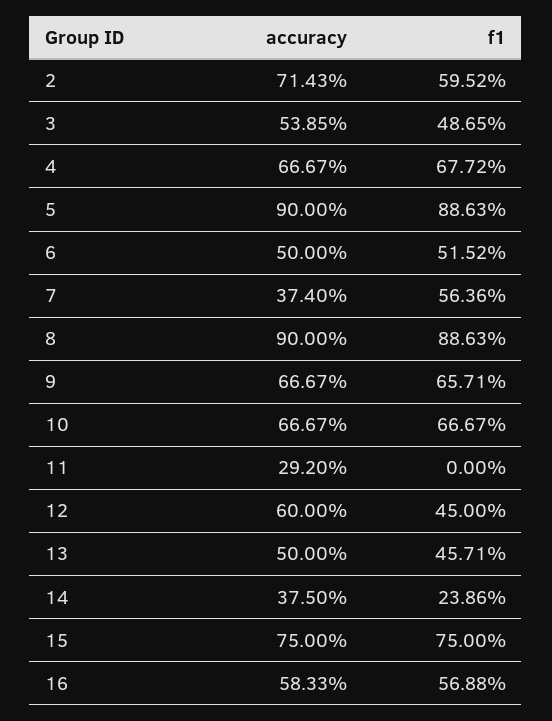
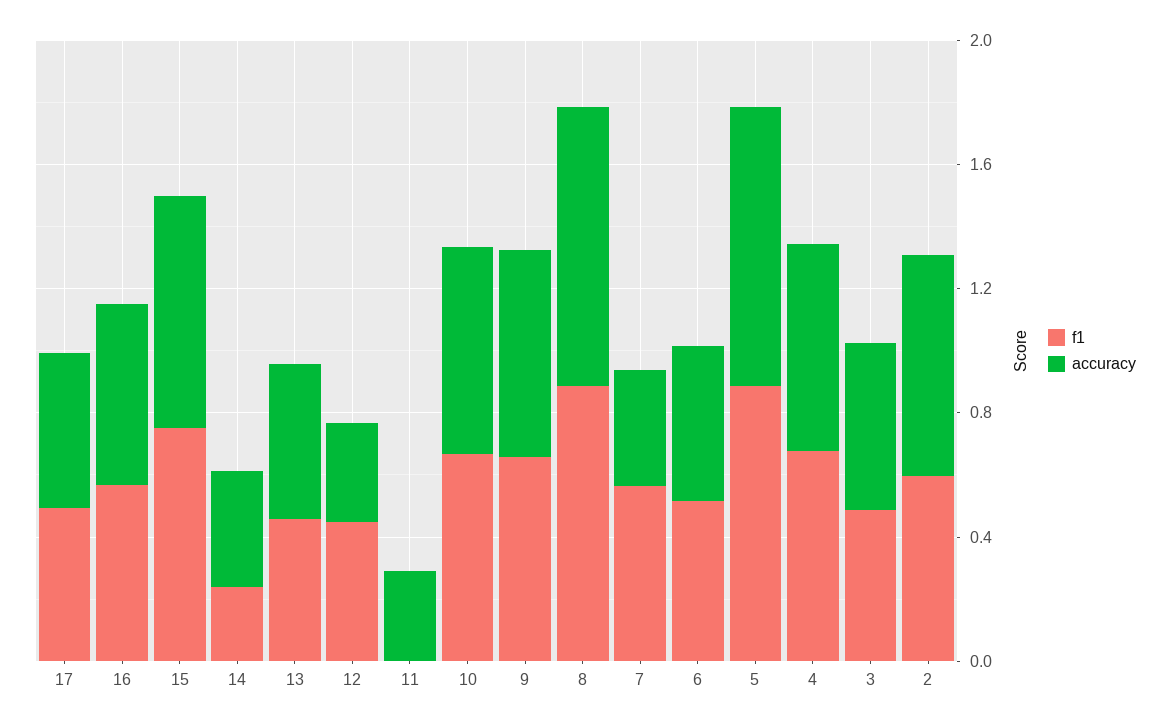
  {
    "accuracy": {
      "2": 0.7143,
      "3": 0.5385,
      "4": 0.6667,
      "5": 0.9,
      "6": 0.5,
      "7": 0.374,
      "8": 0.9,
      "9": 0.6667,
      "10": 0.6667,
      "11": 0.292,
-     "12": 0.6,
+     "12": 0.3,
      "13": 0.5,
      "14": 0.375,
      "15": 0.75,
-     "16": 0.5833
+     "16": 0.5833,
+     "17": 0.5
    },
    "f1": {
      "2": 0.5952,
      "3": 0.4865,
      "4": 0.6772,
      "5": 0.8863,
      "6": 0.5152,
      "7": 0.5636,
      "8": 0.8863,
      "9": 0.6571,
      "10": 0.6667,
      "11": 0,
      "12": 0.45,
      "13": 0.4571,
      "14": 0.2386,
      "15": 0.75,
-     "16": 0.5688
+     "16": 0.5688,
+     "17": 0.5
    }
  }

